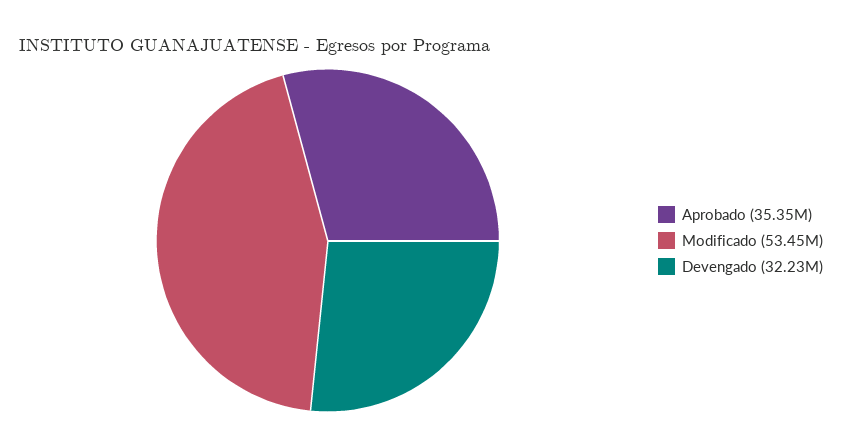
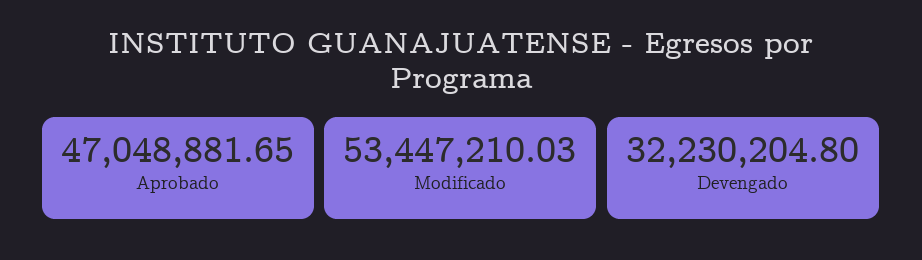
  {
-   "Aprobado": 35350000,
+   "Aprobado": 47048881.65,
    "Modificado": 53447210.03,
    "Devengado": 32230204.8
  }

